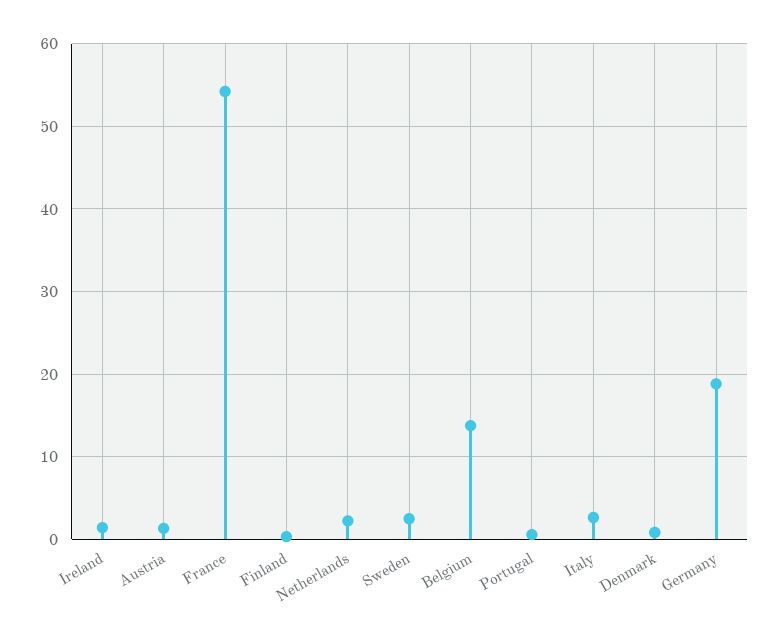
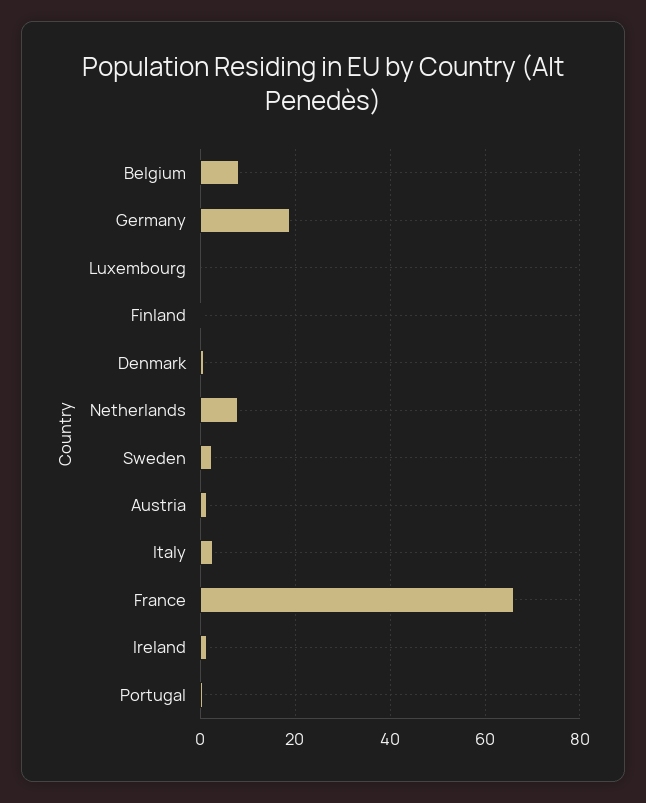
  {
    "Ireland": 1,
    "Austria": 1,
-   "France": 54,
+   "France": 66,
    "Finland": 0,
-   "Netherlands": 2,
+   "Netherlands": 8,
    "Sweden": 2,
-   "Belgium": 14,
+   "Belgium": 8,
    "Portugal": 1,
    "Italy": 3,
    "Denmark": 1,
-   "Germany": 19
+   "Germany": 19,
+   "Luxembourg": 0
  }

